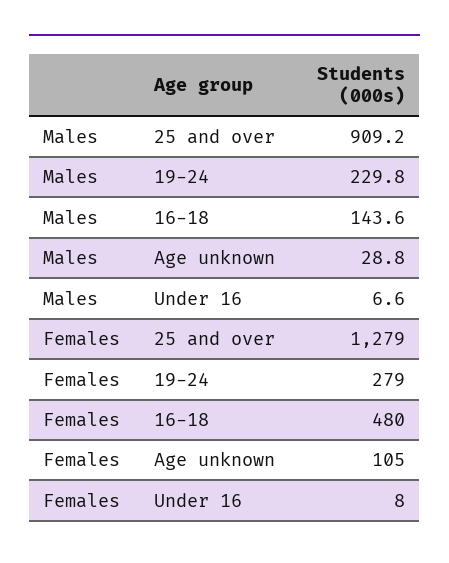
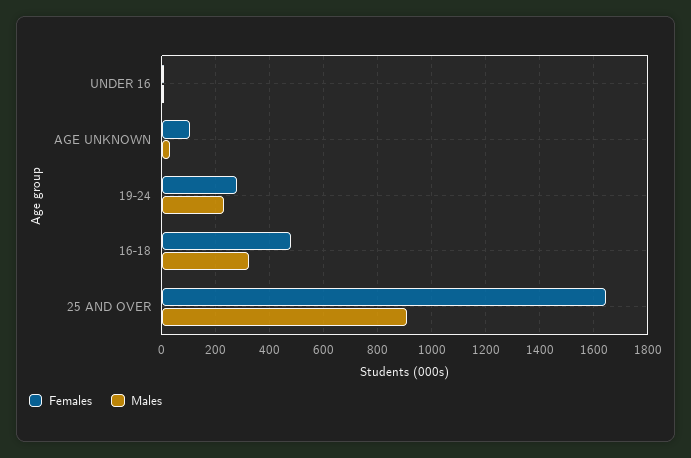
  {
    "Males": {
      "25 and over": 909.2,
      "19-24": 229.8,
-     "16-18": 143.6,
+     "16-18": 325,
      "Age unknown": 28.8,
      "Under 16": 6.6
    },
    "Females": {
-     "25 and over": 1279,
+     "25 and over": 1650,
      "19-24": 279,
      "16-18": 480,
      "Age unknown": 105,
      "Under 16": 8
    }
  }

